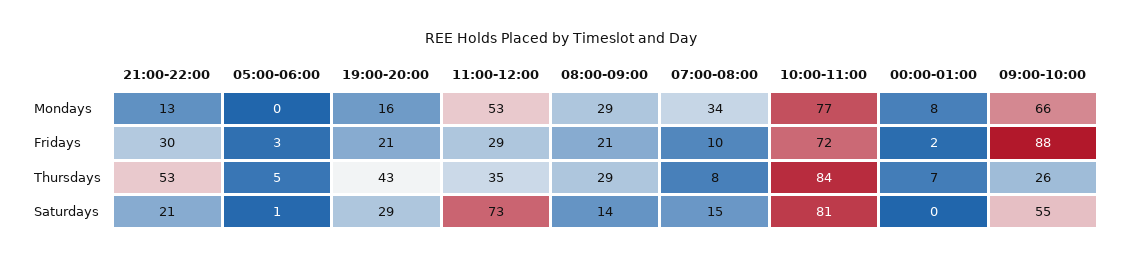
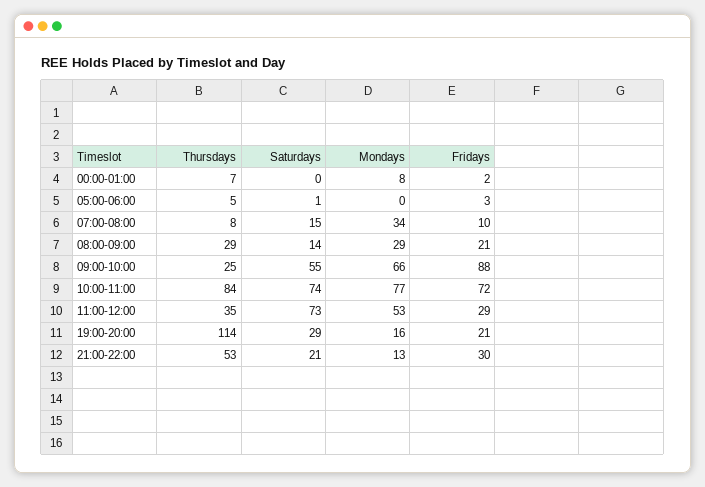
  {
    "21:00-22:00": {
      "Mondays": 13,
      "Fridays": 30,
      "Thursdays": 53,
      "Saturdays": 21
    },
    "05:00-06:00": {
      "Mondays": 0,
      "Fridays": 3,
      "Thursdays": 5,
      "Saturdays": 1
    },
    "19:00-20:00": {
      "Mondays": 16,
      "Fridays": 21,
-     "Thursdays": 43,
+     "Thursdays": 114,
      "Saturdays": 29
    },
    "11:00-12:00": {
      "Mondays": 53,
      "Fridays": 29,
      "Thursdays": 35,
      "Saturdays": 73
    },
    "08:00-09:00": {
      "Mondays": 29,
      "Fridays": 21,
      "Thursdays": 29,
      "Saturdays": 14
    },
    "07:00-08:00": {
      "Mondays": 34,
      "Fridays": 10,
      "Thursdays": 8,
      "Saturdays": 15
    },
    "10:00-11:00": {
      "Mondays": 77,
      "Fridays": 72,
      "Thursdays": 84,
-     "Saturdays": 81
+     "Saturdays": 74
    },
    "00:00-01:00": {
      "Mondays": 8,
      "Fridays": 2,
      "Thursdays": 7,
      "Saturdays": 0
    },
    "09:00-10:00": {
      "Mondays": 66,
      "Fridays": 88,
-     "Thursdays": 26,
+     "Thursdays": 25,
      "Saturdays": 55
    }
  }

